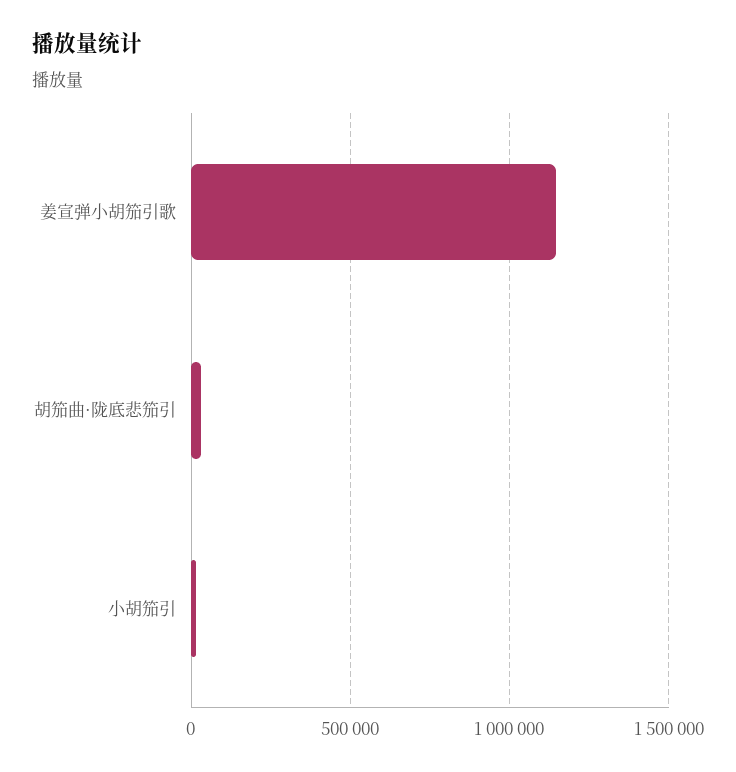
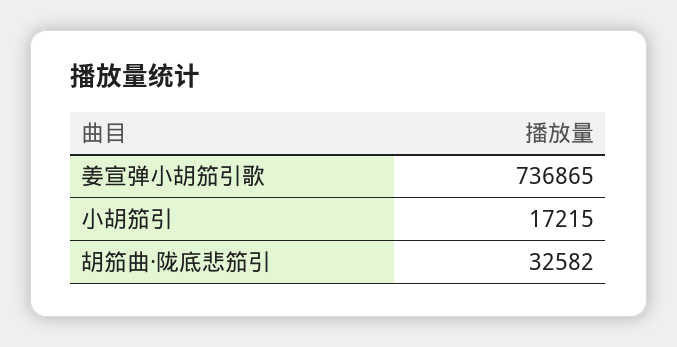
  {
-   "姜宣弹小胡笳引歌": 1150000,
+   "姜宣弹小胡笳引歌": 736865,
    "胡笳曲·陇底悲笳引": 32582,
    "小胡笳引": 17215
  }

